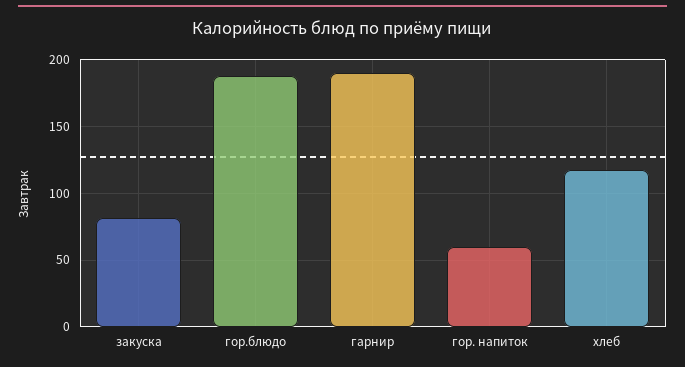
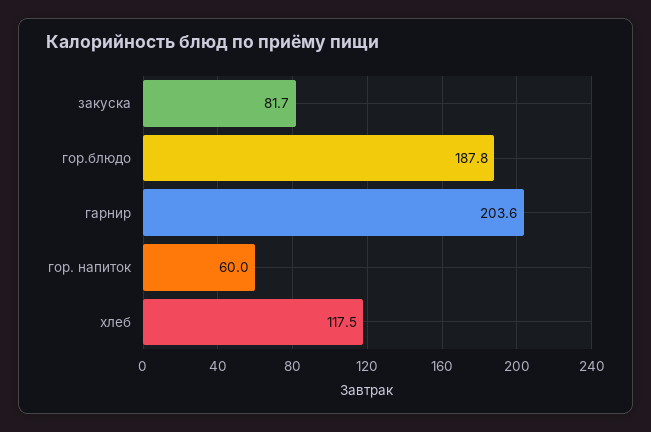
  {
    "закуска": 81.7,
    "гор.блюдо": 187.8,
-   "гарнир": 190,
+   "гарнир": 203.6,
    "гор. напиток": 60,
    "хлеб": 117.5
  }

